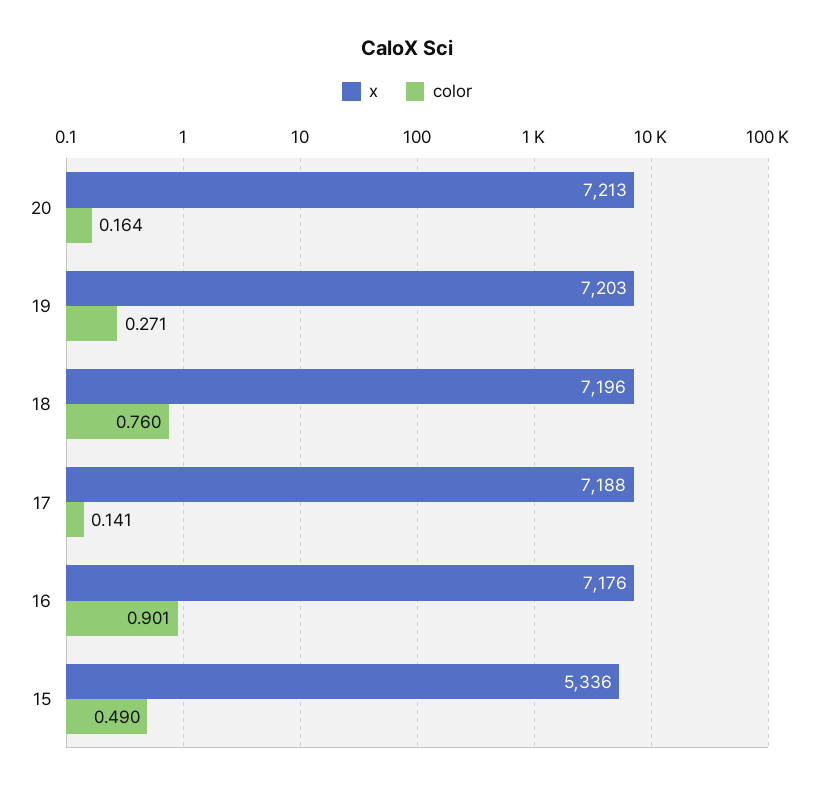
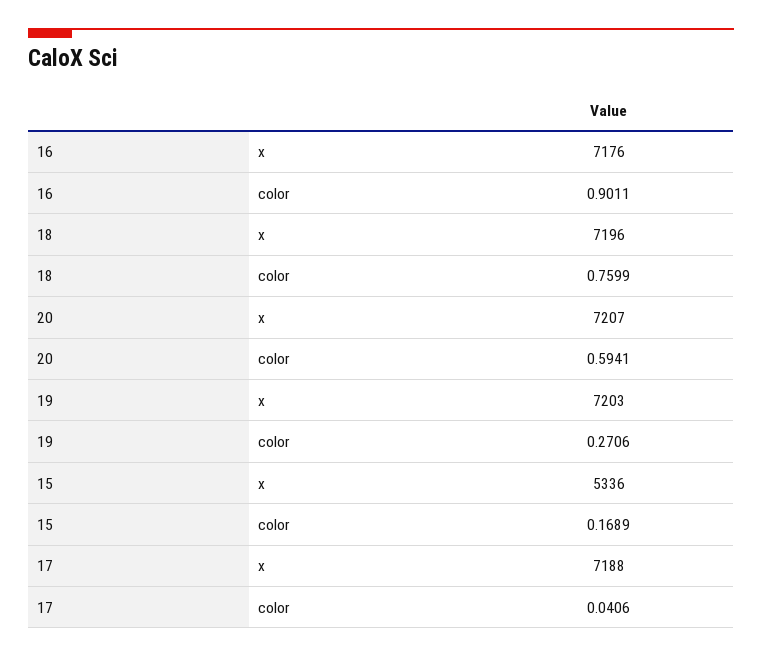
  {
    "x": {
-     "20": 7213,
+     "20": 7207,
      "19": 7203,
      "18": 7196,
      "17": 7188,
      "16": 7176,
      "15": 5336
    },
    "color": {
-     "20": 0.164,
+     "20": 0.5941,
      "19": 0.2706,
      "18": 0.7599,
-     "17": 0.141,
+     "17": 0.0406,
      "16": 0.9011,
-     "15": 0.49
+     "15": 0.1689
    }
  }

